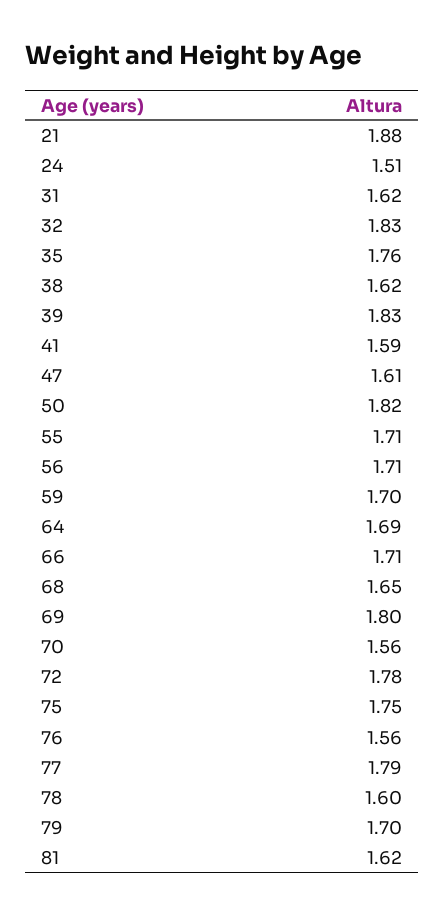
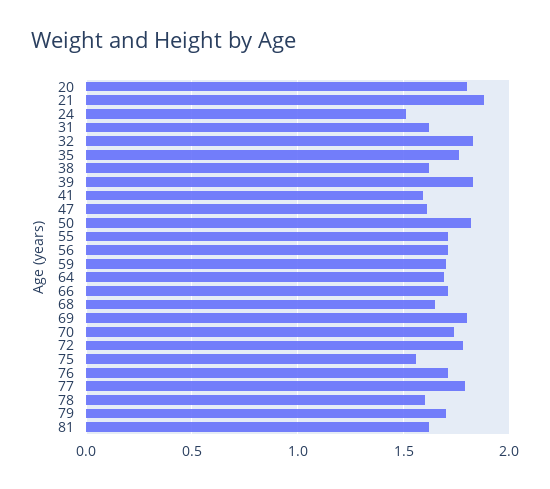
  {
    "21": 1.88,
    "24": 1.51,
    "31": 1.62,
    "32": 1.83,
    "35": 1.76,
    "38": 1.62,
    "39": 1.83,
    "41": 1.59,
    "47": 1.61,
    "50": 1.82,
    "55": 1.71,
    "56": 1.71,
    "59": 1.7,
    "64": 1.69,
    "66": 1.71,
    "68": 1.65,
    "69": 1.8,
-   "70": 1.56,
+   "70": 1.75,
    "72": 1.78,
-   "75": 1.75,
+   "75": 1.55,
-   "76": 1.56,
+   "76": 1.7,
    "77": 1.79,
    "78": 1.6,
    "79": 1.7,
-   "81": 1.62
+   "81": 1.62,
+   "20": 1.8
  }

